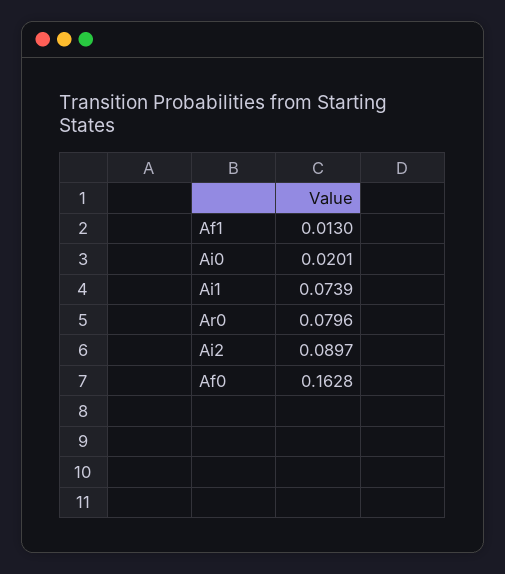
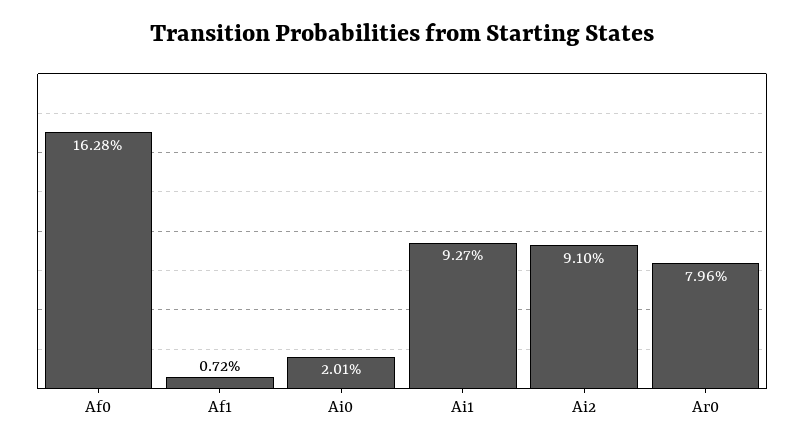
  {
-   "Af1": 0.013,
+   "Af1": 0.0072,
    "Ai0": 0.0201,
-   "Ai1": 0.0739,
+   "Ai1": 0.0927,
    "Ar0": 0.0796,
-   "Ai2": 0.0897,
+   "Ai2": 0.091,
    "Af0": 0.1628
  }

